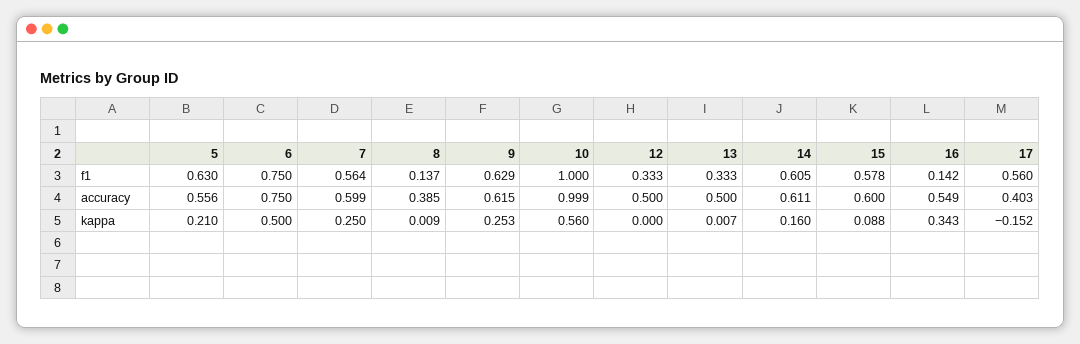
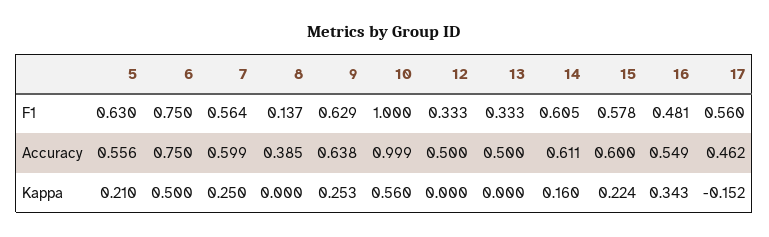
  {
    "5": {
      "f1": 0.63,
      "accuracy": 0.556,
      "kappa": 0.21
    },
    "6": {
      "f1": 0.75,
      "accuracy": 0.75,
      "kappa": 0.5
    },
    "7": {
      "f1": 0.564,
      "accuracy": 0.599,
      "kappa": 0.25
    },
    "8": {
      "f1": 0.137,
      "accuracy": 0.385,
-     "kappa": 0.009
+     "kappa": 0
    },
    "9": {
      "f1": 0.629,
-     "accuracy": 0.615,
+     "accuracy": 0.638,
      "kappa": 0.253
    },
    "10": {
      "f1": 1,
      "accuracy": 0.999,
      "kappa": 0.56
    },
    "12": {
      "f1": 0.333,
      "accuracy": 0.5,
      "kappa": 0
    },
    "13": {
      "f1": 0.333,
      "accuracy": 0.5,
-     "kappa": 0.007
+     "kappa": 0
    },
    "14": {
      "f1": 0.605,
      "accuracy": 0.611,
      "kappa": 0.16
    },
    "15": {
      "f1": 0.578,
      "accuracy": 0.6,
-     "kappa": 0.088
+     "kappa": 0.224
    },
    "16": {
-     "f1": 0.142,
+     "f1": 0.481,
      "accuracy": 0.549,
      "kappa": 0.343
    },
    "17": {
      "f1": 0.56,
-     "accuracy": 0.403,
+     "accuracy": 0.462,
      "kappa": -0.152
    }
  }

